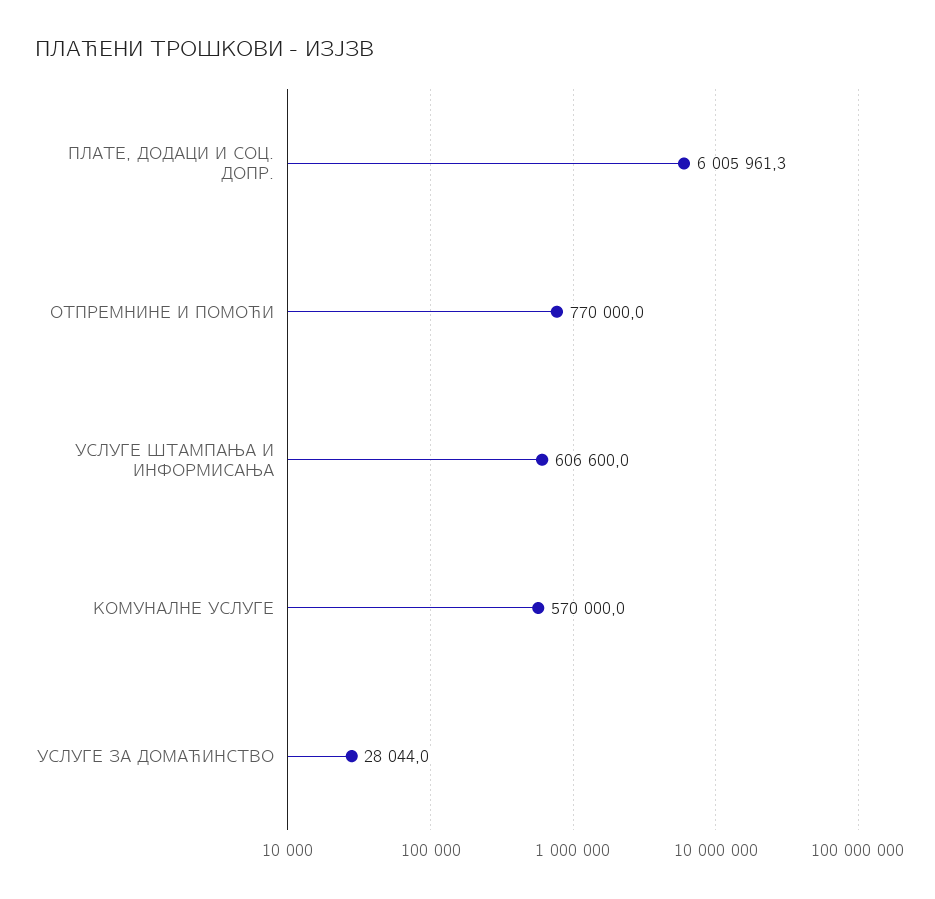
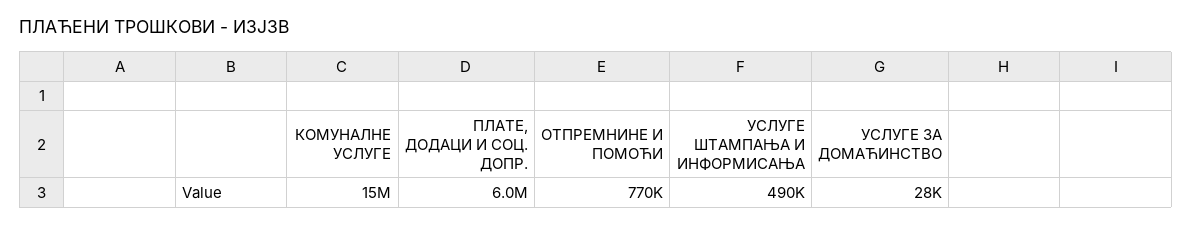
  {
    "ПЛАТЕ, ДОДАЦИ И СОЦ. ДОПР.": 6005961.3,
    "ОТПРЕМНИНЕ И ПОМОЋИ": 770000,
-   "УСЛУГЕ ШТАМПАЊА И ИНФОРМИСАЊА": 606600,
+   "УСЛУГЕ ШТАМПАЊА И ИНФОРМИСАЊА": 490000,
-   "КОМУНАЛНЕ УСЛУГЕ": 570000,
+   "КОМУНАЛНЕ УСЛУГЕ": 15000000,
    "УСЛУГЕ ЗА ДОМАЋИНСТВО": 28044
  }

